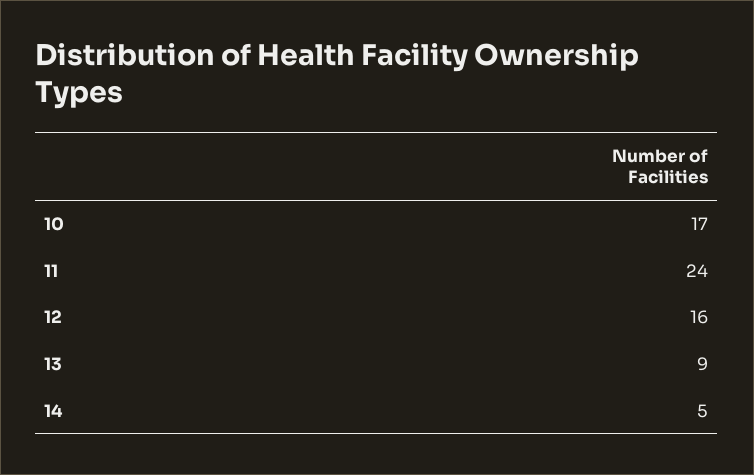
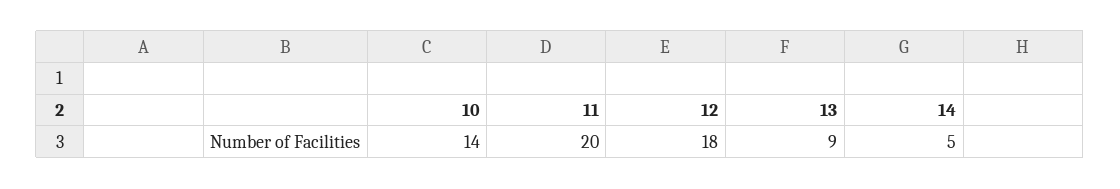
  {
-   "10": 17,
+   "10": 14,
-   "11": 24,
+   "11": 20,
-   "12": 16,
+   "12": 18,
    "13": 9,
    "14": 5
  }

